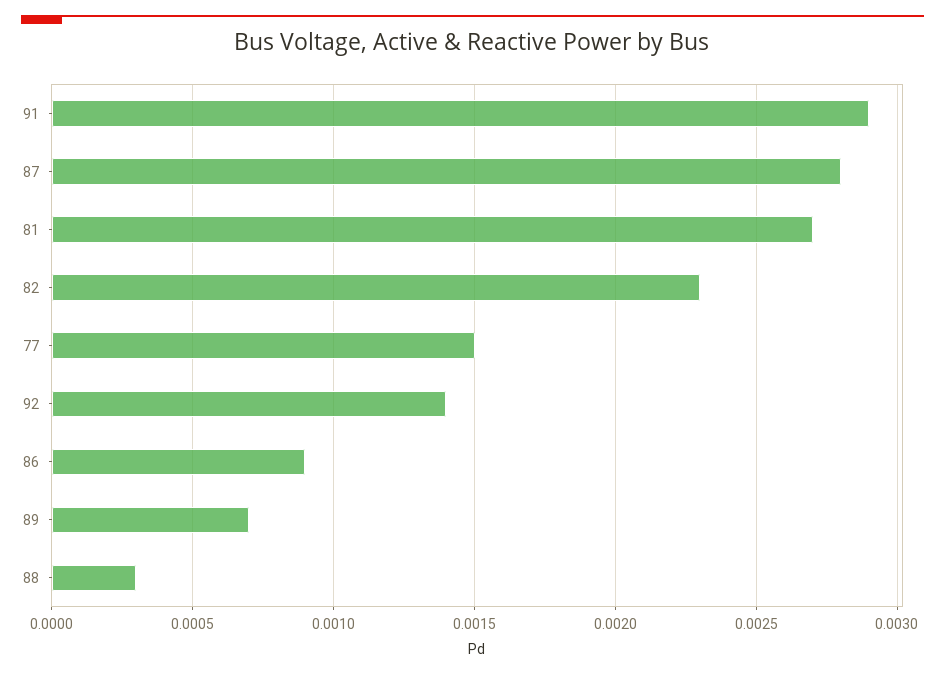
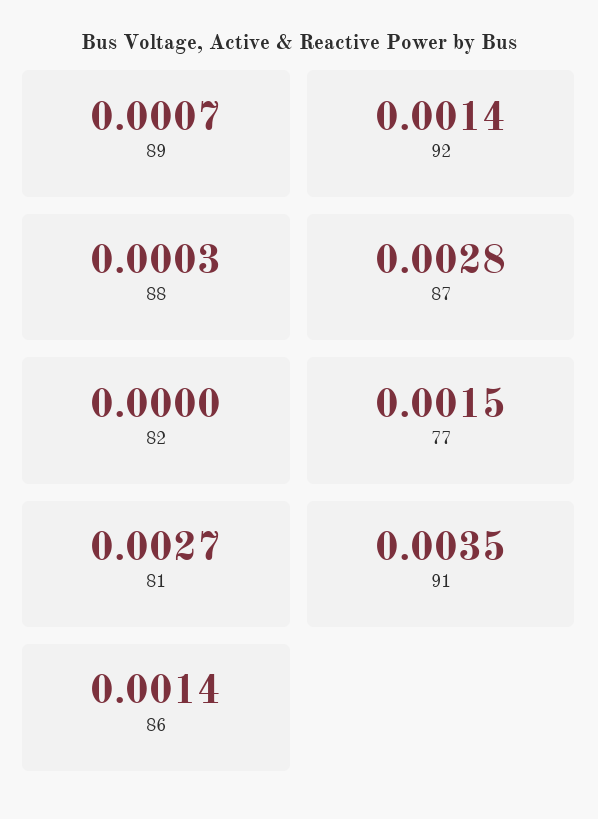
  {
-   "91": 0.0029,
+   "91": 0.0035,
    "87": 0.0028,
    "81": 0.0027,
-   "82": 0.0023,
+   "82": 0,
    "77": 0.0015,
    "92": 0.0014,
-   "86": 0.0009,
+   "86": 0.0014,
    "89": 0.0007,
    "88": 0.0003
  }

